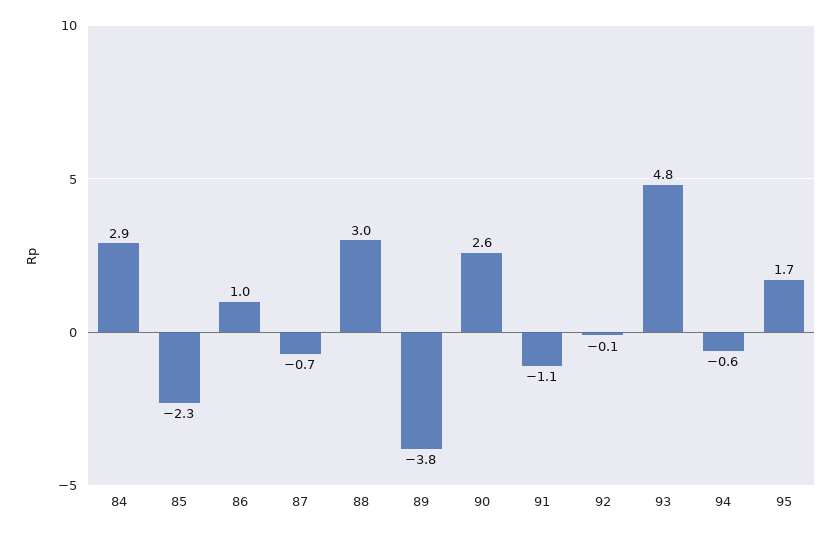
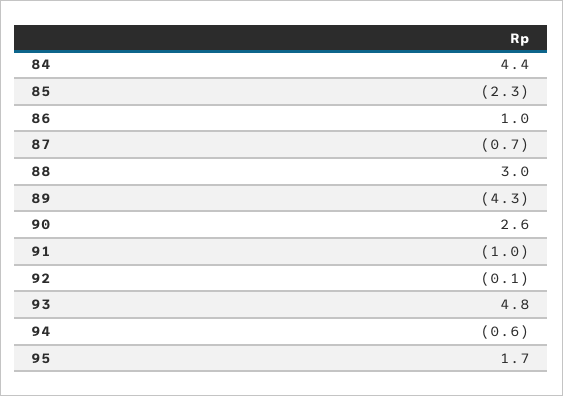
  {
-   "84": 2.9,
+   "84": 4.4,
    "85": -2.3,
    "86": 1,
    "87": -0.7,
    "88": 3,
-   "89": -3.8,
+   "89": -4.3,
    "90": 2.6,
-   "91": -1.1,
+   "91": -1,
    "92": -0.1,
    "93": 4.8,
    "94": -0.6,
    "95": 1.7
  }

